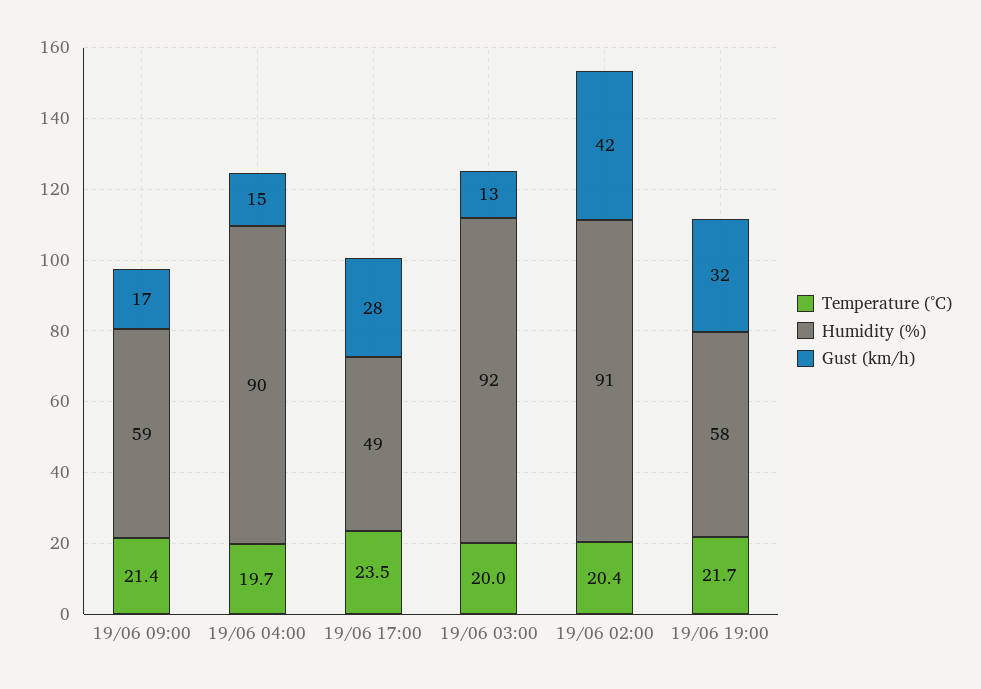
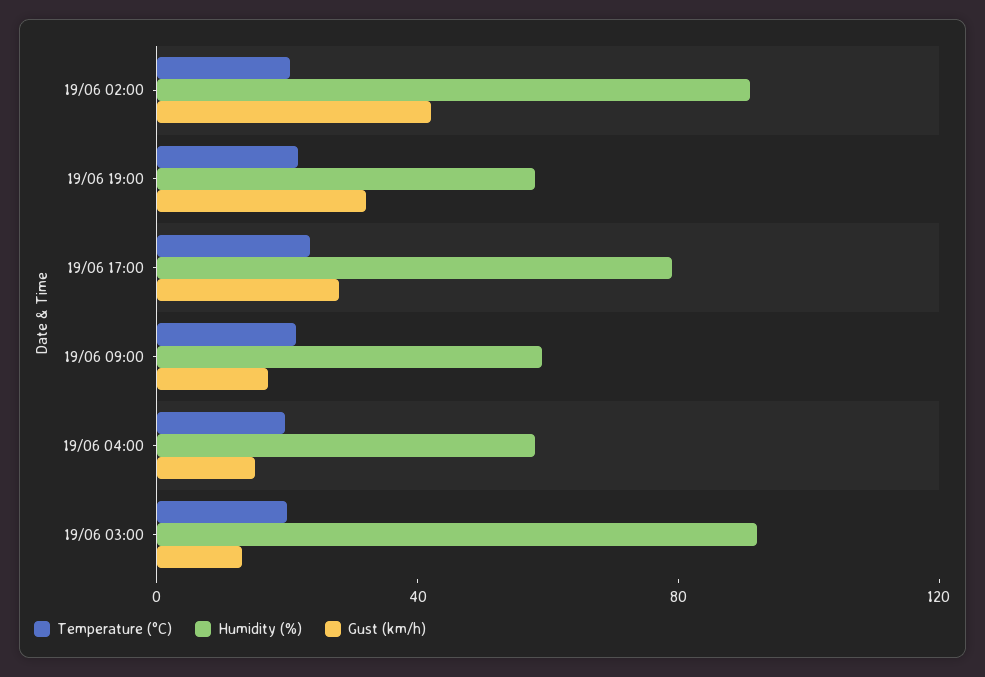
  {
    "Temperature (°C)": {
      "19/06 09:00": 21.4,
      "19/06 04:00": 19.7,
      "19/06 17:00": 23.5,
      "19/06 03:00": 20,
      "19/06 02:00": 20.4,
      "19/06 19:00": 21.7
    },
    "Humidity (%)": {
      "19/06 09:00": 59,
-     "19/06 04:00": 90,
+     "19/06 04:00": 60,
-     "19/06 17:00": 49,
+     "19/06 17:00": 80,
      "19/06 03:00": 92,
      "19/06 02:00": 91,
      "19/06 19:00": 58
    },
    "Gust (km/h)": {
      "19/06 09:00": 17,
      "19/06 04:00": 15,
      "19/06 17:00": 28,
      "19/06 03:00": 13,
      "19/06 02:00": 42,
      "19/06 19:00": 32
    }
  }

